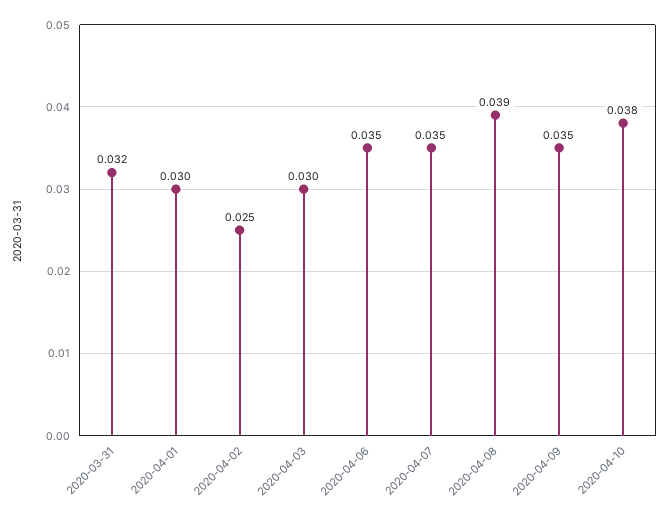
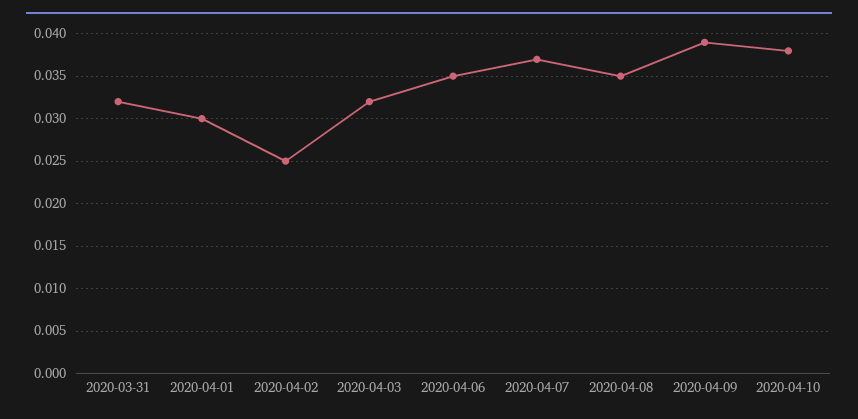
  {
    "2020-03-31": 0.032,
    "2020-04-01": 0.03,
    "2020-04-02": 0.025,
-   "2020-04-03": 0.03,
+   "2020-04-03": 0.032,
    "2020-04-06": 0.035,
-   "2020-04-07": 0.035,
+   "2020-04-07": 0.037,
-   "2020-04-08": 0.039,
+   "2020-04-08": 0.035,
-   "2020-04-09": 0.035,
+   "2020-04-09": 0.039,
    "2020-04-10": 0.038
  }

